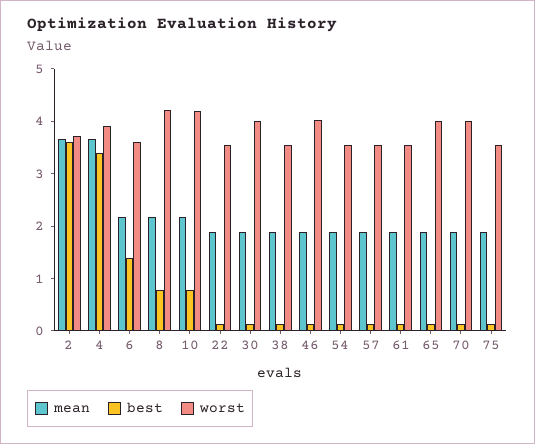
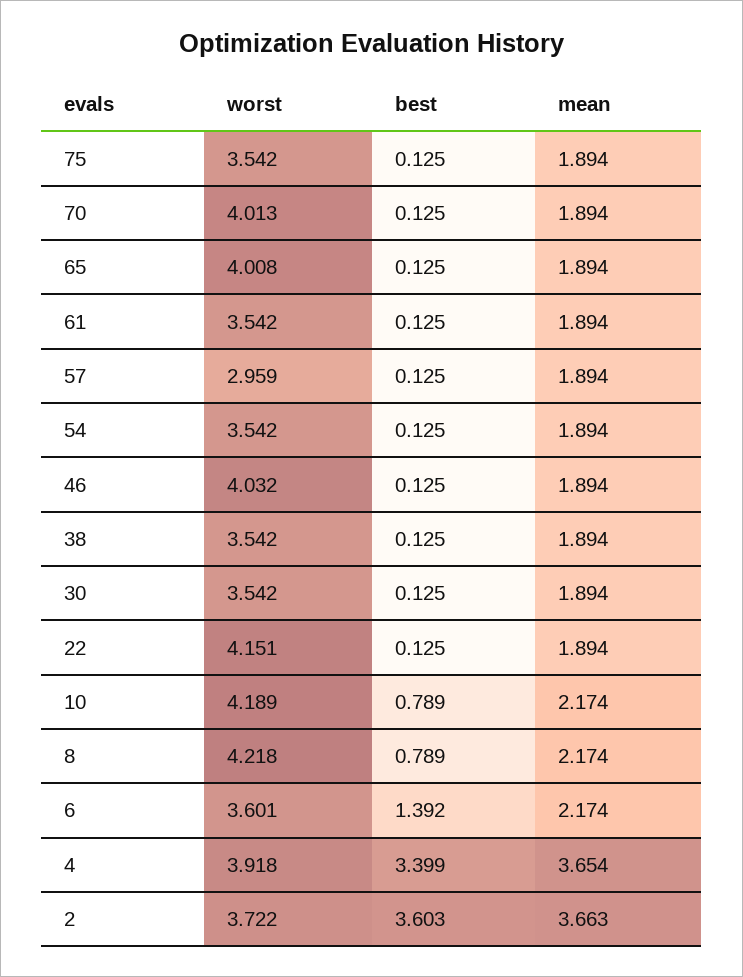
  {
    "mean": {
      "2": 3.663,
      "4": 3.654,
      "6": 2.174,
      "8": 2.174,
      "10": 2.174,
      "22": 1.894,
      "30": 1.894,
      "38": 1.894,
      "46": 1.894,
      "54": 1.894,
      "57": 1.894,
      "61": 1.894,
      "65": 1.894,
      "70": 1.894,
      "75": 1.894
    },
    "best": {
      "2": 3.603,
      "4": 3.399,
      "6": 1.392,
      "8": 0.789,
      "10": 0.789,
      "22": 0.125,
      "30": 0.125,
      "38": 0.125,
      "46": 0.125,
      "54": 0.125,
      "57": 0.125,
      "61": 0.125,
      "65": 0.125,
      "70": 0.125,
      "75": 0.125
    },
    "worst": {
      "2": 3.722,
      "4": 3.918,
      "6": 3.601,
      "8": 4.218,
      "10": 4.189,
-     "22": 3.6,
+     "22": 4.151,
-     "30": 4,
+     "30": 3.542,
      "38": 3.542,
      "46": 4.032,
      "54": 3.542,
-     "57": 3.6,
+     "57": 2.959,
      "61": 3.542,
      "65": 4.008,
      "70": 4.013,
      "75": 3.542
    }
  }

